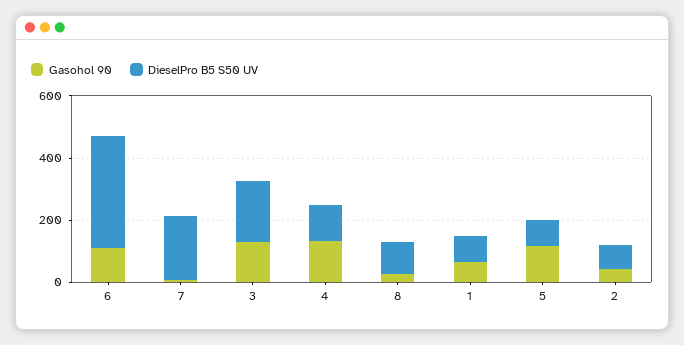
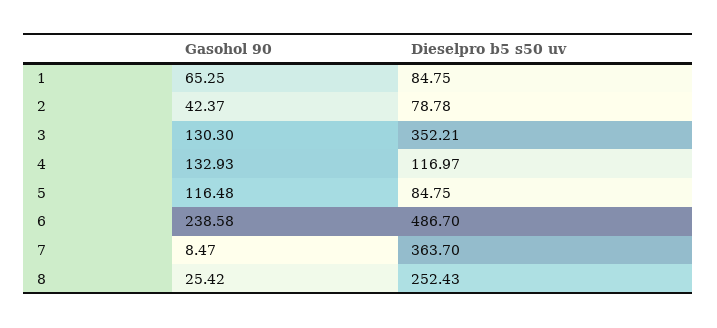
  {
    "Gasohol 90": {
-     "6": 100,
+     "6": 238.58,
      "7": 8.47,
      "3": 130.3,
      "4": 132.93,
      "8": 25.42,
      "1": 65.25,
      "5": 116.48,
      "2": 42.37
    },
    "DieselPro B5 S50 UV": {
-     "6": 350,
+     "6": 486.7,
-     "7": 200,
+     "7": 363.7,
-     "3": 200,
+     "3": 352.21,
      "4": 116.97,
-     "8": 100,
+     "8": 252.43,
      "1": 84.75,
      "5": 84.75,
      "2": 78.78
    }
  }

